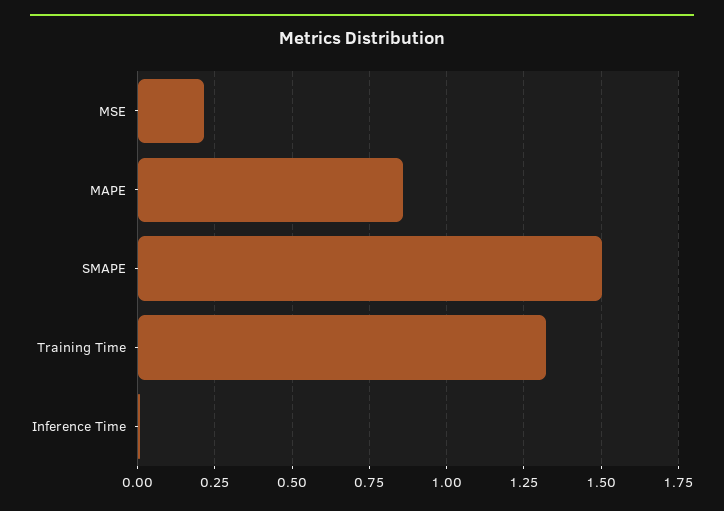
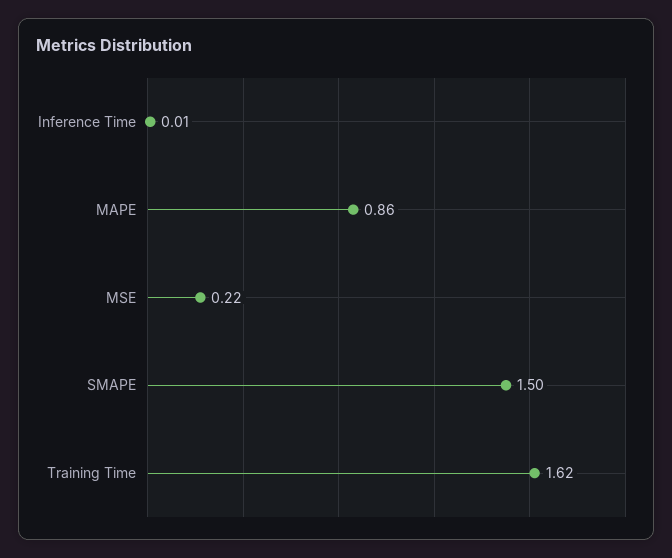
  {
    "MSE": 0.22,
    "MAPE": 0.86,
    "SMAPE": 1.5,
-   "Training Time": 1.325,
+   "Training Time": 1.62,
    "Inference Time": 0.01
  }

